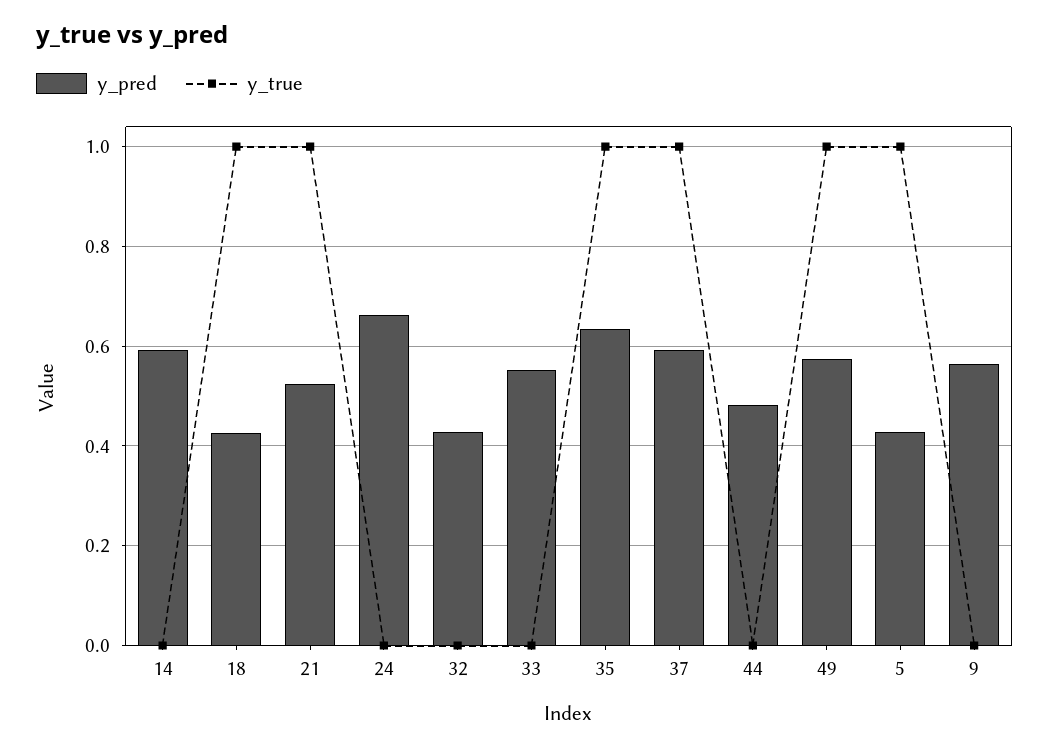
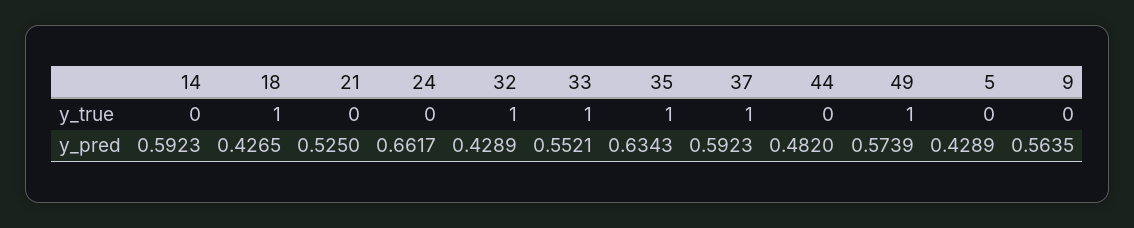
  {
    "y_pred": {
      "14": 0.5923,
      "18": 0.4265,
      "21": 0.525,
      "24": 0.6617,
      "32": 0.4289,
      "33": 0.5521,
      "35": 0.6343,
      "37": 0.5923,
      "44": 0.482,
      "49": 0.5739,
      "5": 0.4289,
      "9": 0.5635
    },
    "y_true": {
      "14": 0,
      "18": 1,
-     "21": 1,
+     "21": 0,
      "24": 0,
-     "32": 0,
+     "32": 1,
-     "33": 0,
+     "33": 1,
      "35": 1,
      "37": 1,
      "44": 0,
      "49": 1,
-     "5": 1,
+     "5": 0,
      "9": 0
    }
  }

